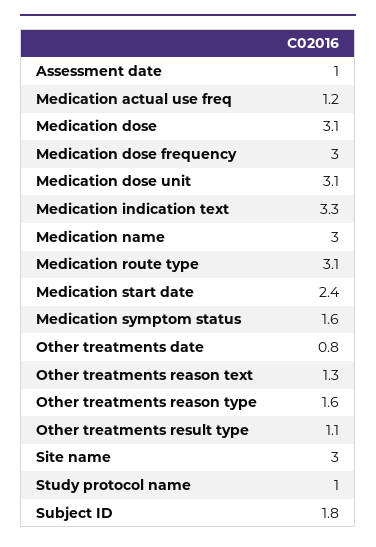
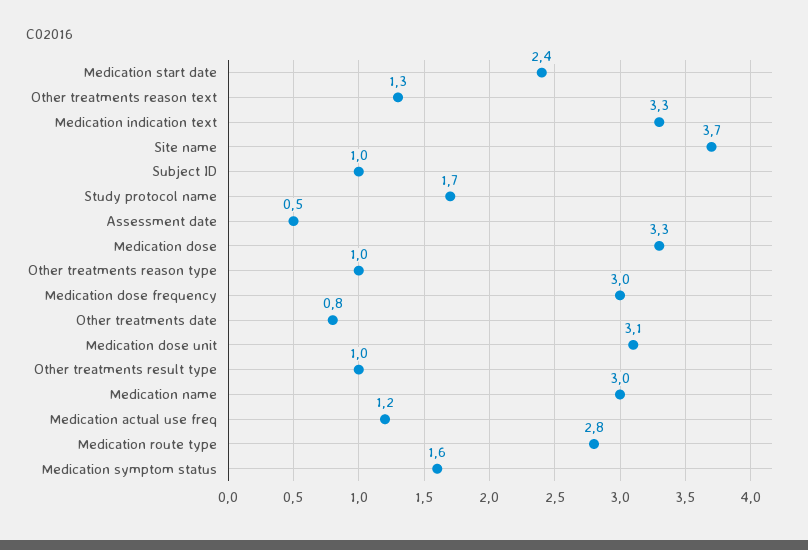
  {
-   "Assessment date": 1,
+   "Assessment date": 0.5,
    "Medication actual use freq": 1.2,
-   "Medication dose": 3.1,
+   "Medication dose": 3.3,
    "Medication dose frequency": 3,
    "Medication dose unit": 3.1,
    "Medication indication text": 3.3,
    "Medication name": 3,
-   "Medication route type": 3.1,
+   "Medication route type": 2.8,
    "Medication start date": 2.4,
    "Medication symptom status": 1.6,
    "Other treatments date": 0.8,
    "Other treatments reason text": 1.3,
-   "Other treatments reason type": 1.6,
+   "Other treatments reason type": 1,
-   "Other treatments result type": 1.1,
+   "Other treatments result type": 1,
-   "Site name": 3,
+   "Site name": 3.7,
-   "Study protocol name": 1,
+   "Study protocol name": 1.7,
-   "Subject ID": 1.8
+   "Subject ID": 1
  }

